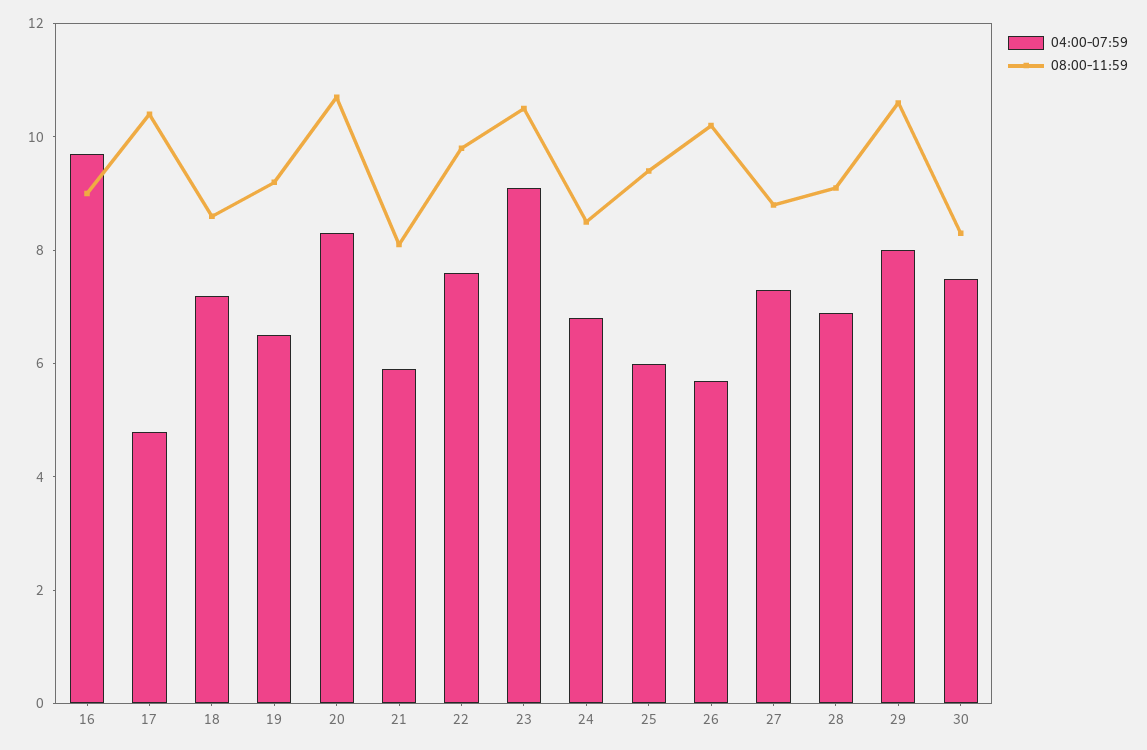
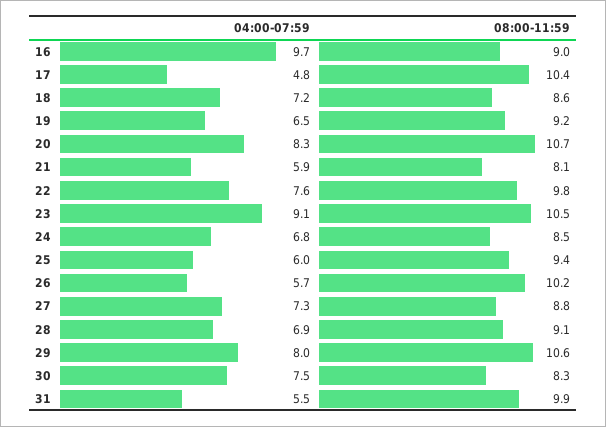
  {
    "04:00-07:59": {
      "16": 9.7,
      "17": 4.8,
      "18": 7.2,
      "19": 6.5,
      "20": 8.3,
      "21": 5.9,
      "22": 7.6,
      "23": 9.1,
      "24": 6.8,
      "25": 6,
      "26": 5.7,
      "27": 7.3,
      "28": 6.9,
      "29": 8,
-     "30": 7.5
+     "30": 7.5,
+     "31": 5.5
    },
    "08:00-11:59": {
      "16": 9,
      "17": 10.4,
      "18": 8.6,
      "19": 9.2,
      "20": 10.7,
      "21": 8.1,
      "22": 9.8,
      "23": 10.5,
      "24": 8.5,
      "25": 9.4,
      "26": 10.2,
      "27": 8.8,
      "28": 9.1,
      "29": 10.6,
-     "30": 8.3
+     "30": 8.3,
+     "31": 9.9
    }
  }

